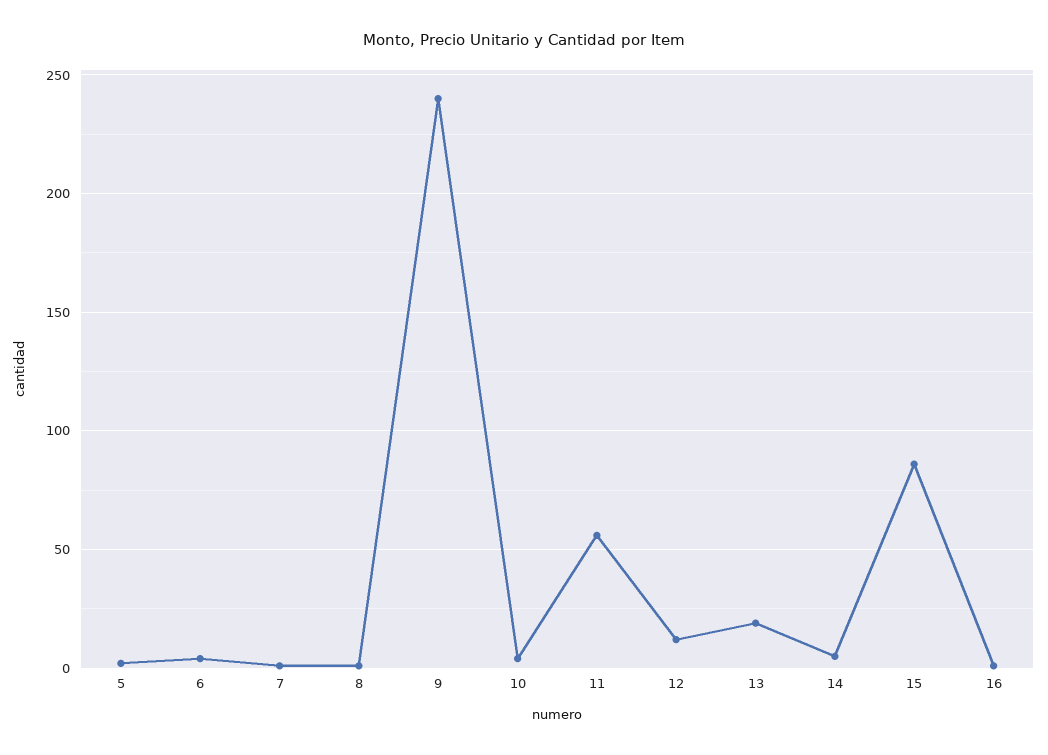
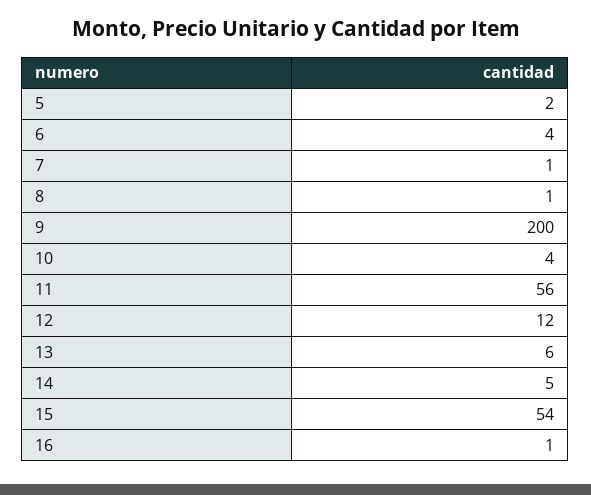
  {
    "5": 2,
    "6": 4,
    "7": 1,
    "8": 1,
-   "9": 240,
+   "9": 200,
    "10": 4,
    "11": 56,
    "12": 12,
-   "13": 20,
+   "13": 6,
    "14": 5,
-   "15": 85,
+   "15": 54,
    "16": 1
  }

